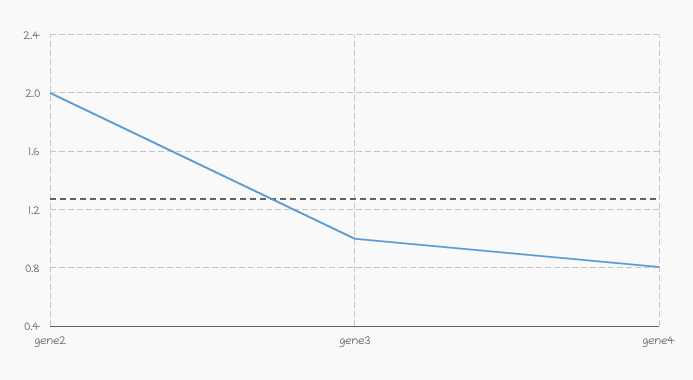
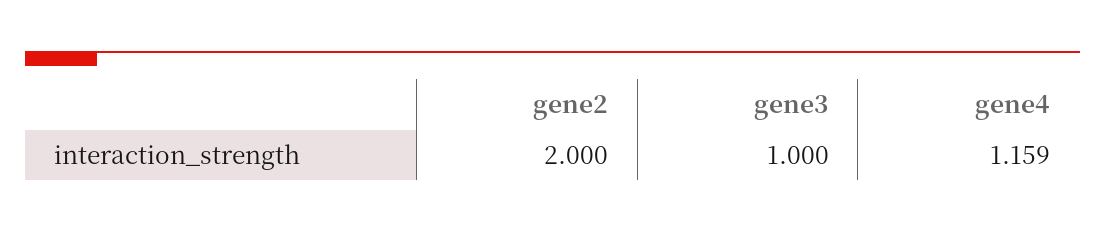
  {
    "gene2": 2,
    "gene3": 1,
-   "gene4": 0.8
+   "gene4": 1.159
  }

